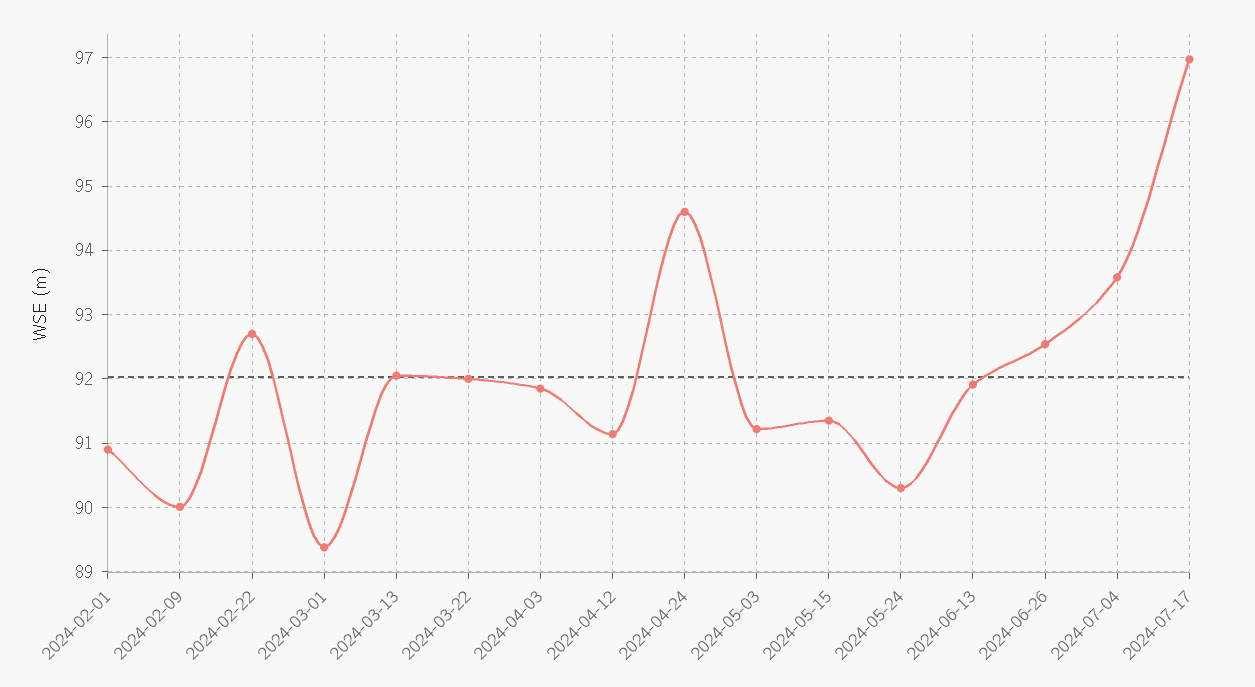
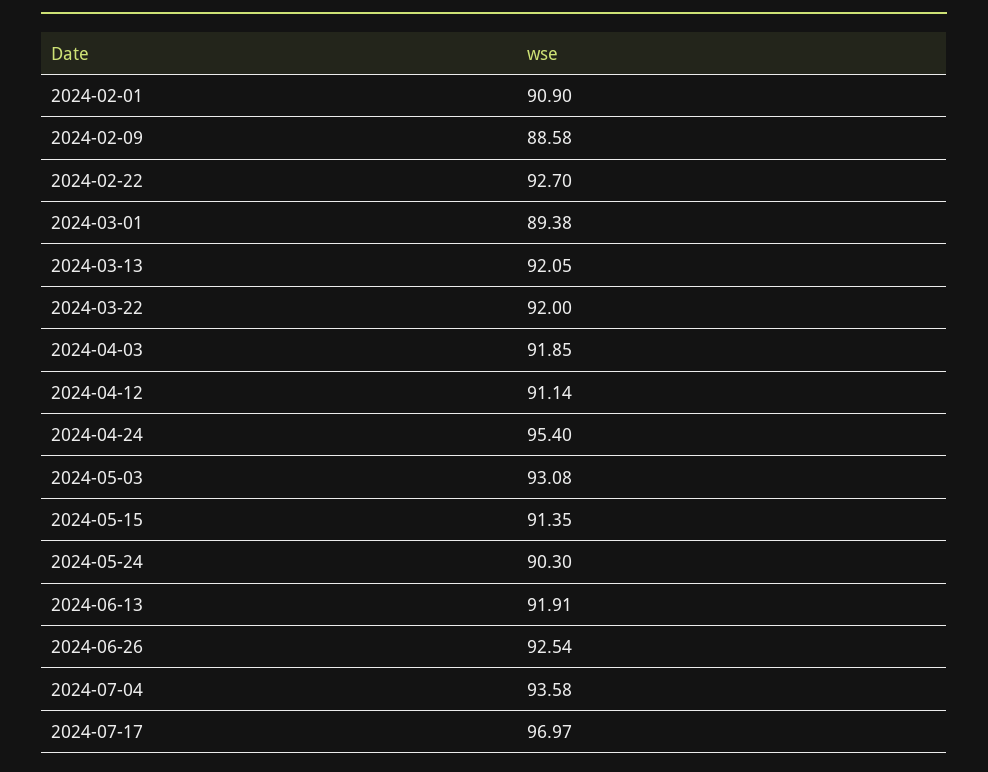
  {
    "2024-02-01": 90.9,
-   "2024-02-09": 90,
+   "2024-02-09": 88.58,
    "2024-02-22": 92.7,
    "2024-03-01": 89.38,
    "2024-03-13": 92.05,
    "2024-03-22": 92,
    "2024-04-03": 91.85,
    "2024-04-12": 91.14,
-   "2024-04-24": 94.6,
+   "2024-04-24": 95.4,
-   "2024-05-03": 91.2,
+   "2024-05-03": 93.08,
    "2024-05-15": 91.35,
    "2024-05-24": 90.3,
    "2024-06-13": 91.91,
    "2024-06-26": 92.54,
    "2024-07-04": 93.58,
    "2024-07-17": 96.97
  }

